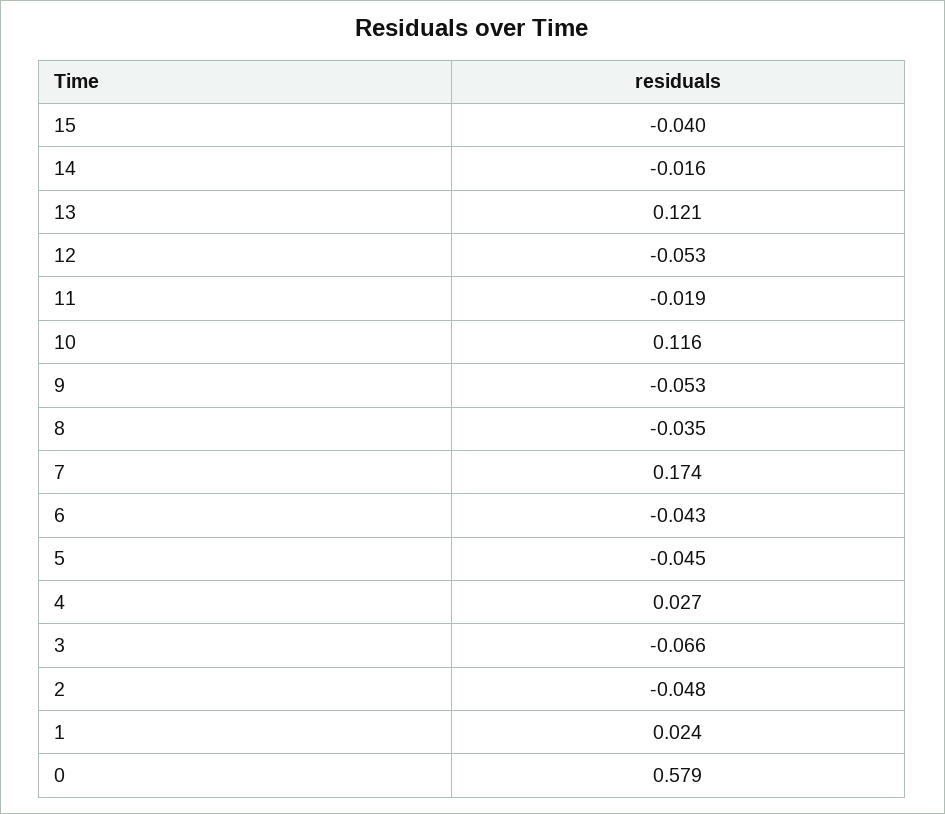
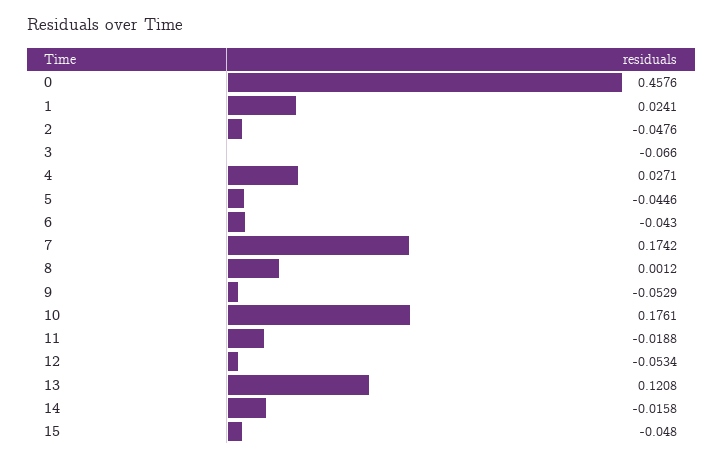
  {
-   "15": -0.04,
+   "15": -0.048,
    "14": -0.0158,
    "13": 0.1208,
    "12": -0.0534,
    "11": -0.0188,
-   "10": 0.116,
+   "10": 0.1761,
    "9": -0.0529,
-   "8": -0.035,
+   "8": 0.0012,
    "7": 0.1742,
    "6": -0.043,
    "5": -0.0446,
    "4": 0.0271,
    "3": -0.066,
    "2": -0.0476,
    "1": 0.0241,
-   "0": 0.579
+   "0": 0.4576
  }

